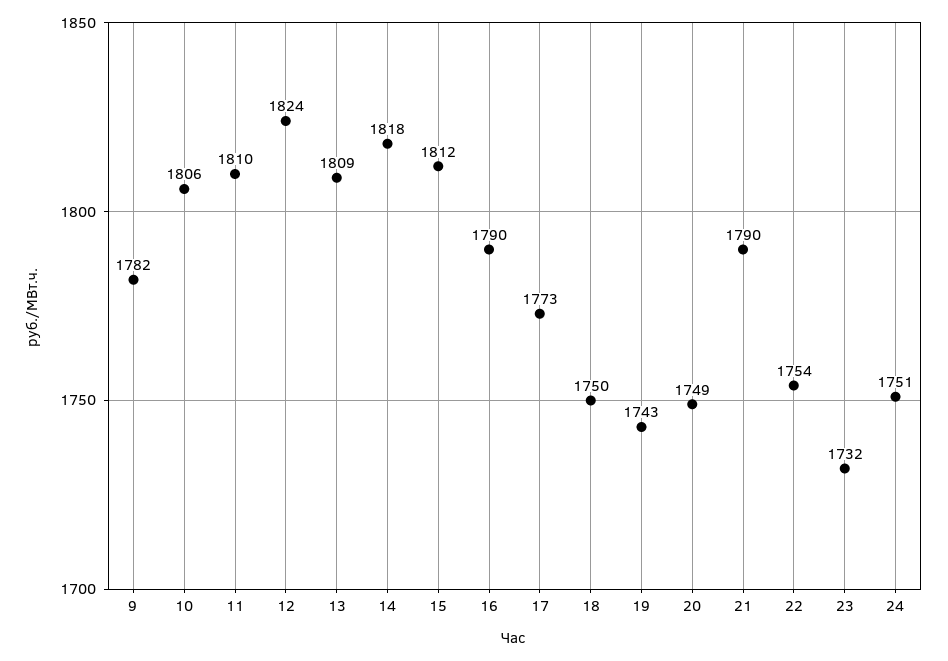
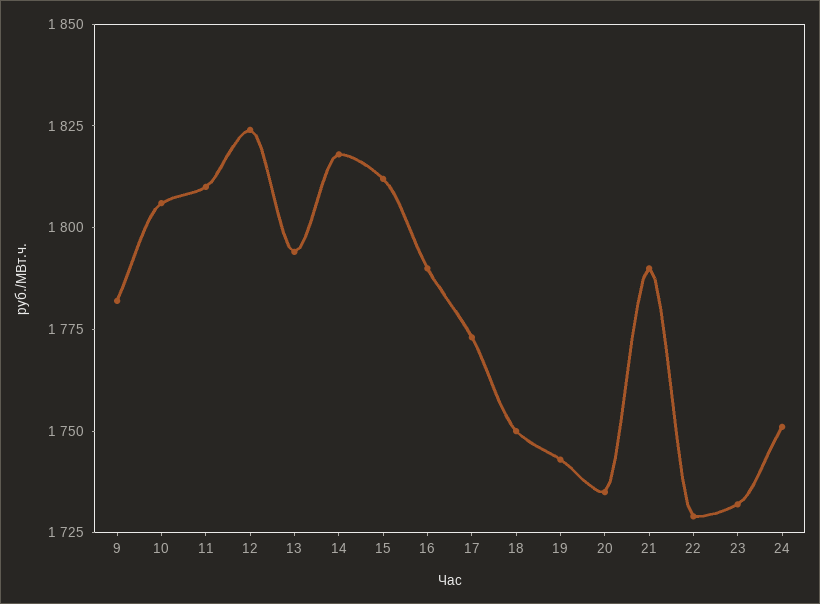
  {
    "9": 1782,
    "10": 1806,
    "11": 1810,
    "12": 1824,
-   "13": 1809,
+   "13": 1795,
    "14": 1818,
    "15": 1812,
    "16": 1790,
    "17": 1773,
    "18": 1750,
    "19": 1743,
-   "20": 1749,
+   "20": 1735,
    "21": 1790,
-   "22": 1754,
+   "22": 1730,
    "23": 1732,
    "24": 1751
  }

